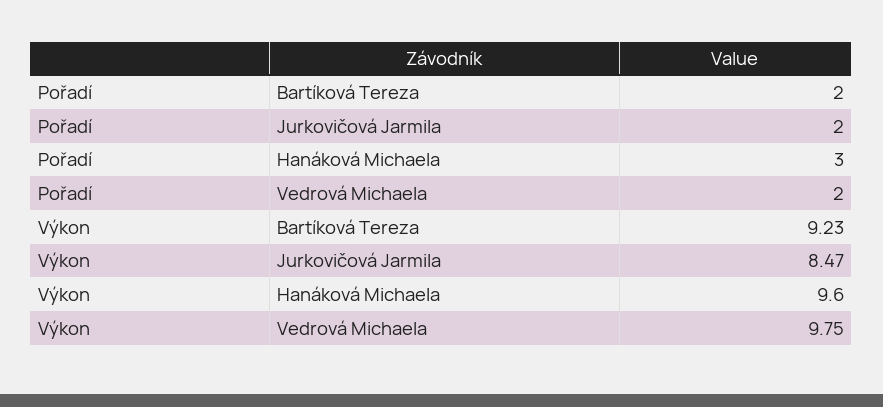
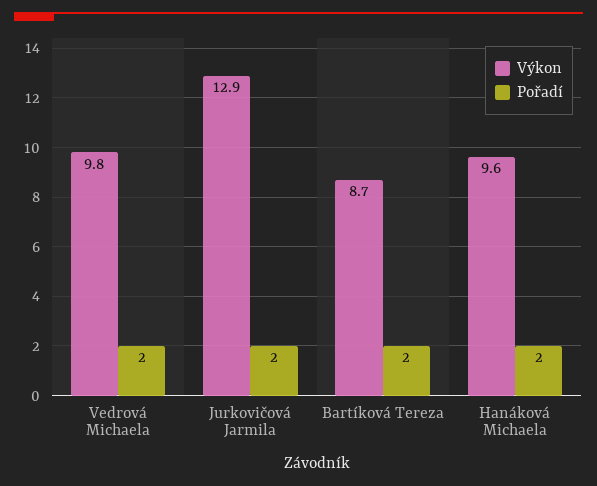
  {
    "Pořadí": {
      "Bartíková Tereza": 2,
      "Jurkovičová Jarmila": 2,
-     "Hanáková Michaela": 3,
+     "Hanáková Michaela": 2,
      "Vedrová Michaela": 2
    },
    "Výkon": {
-     "Bartíková Tereza": 9.23,
+     "Bartíková Tereza": 8.7,
-     "Jurkovičová Jarmila": 8.47,
+     "Jurkovičová Jarmila": 12.9,
      "Hanáková Michaela": 9.6,
      "Vedrová Michaela": 9.75
    }
  }

